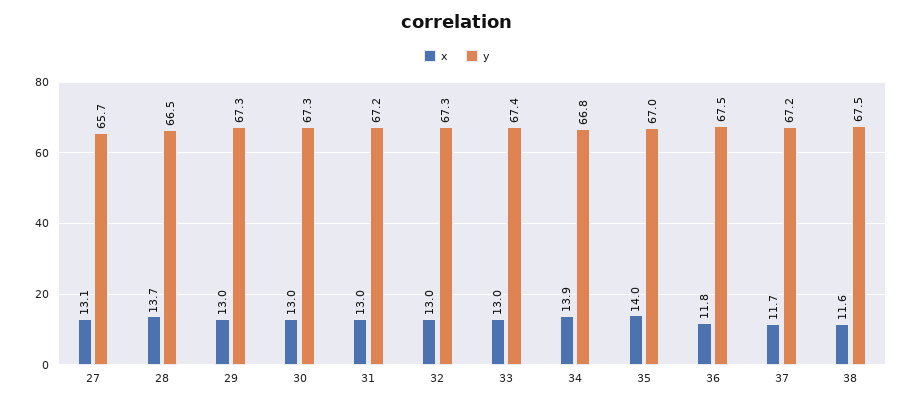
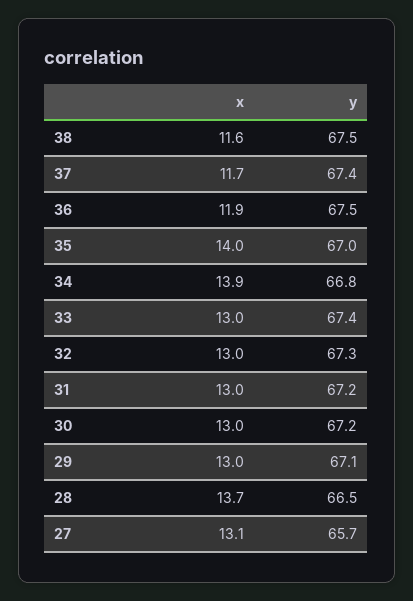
  {
    "x": {
      "27": 13.1,
      "28": 13.7,
      "29": 13,
      "30": 13,
      "31": 13,
      "32": 13,
      "33": 13,
      "34": 13.9,
      "35": 14,
-     "36": 11.8,
+     "36": 11.9,
      "37": 11.7,
      "38": 11.6
    },
    "y": {
      "27": 65.7,
      "28": 66.5,
-     "29": 67.3,
+     "29": 67.1,
-     "30": 67.3,
+     "30": 67.2,
      "31": 67.2,
      "32": 67.3,
      "33": 67.4,
      "34": 66.8,
      "35": 67,
      "36": 67.5,
-     "37": 67.2,
+     "37": 67.4,
      "38": 67.5
    }
  }

